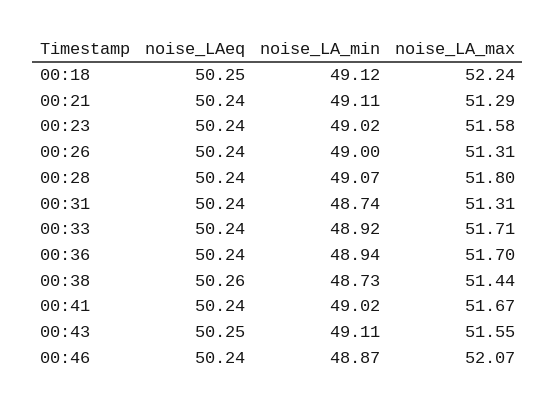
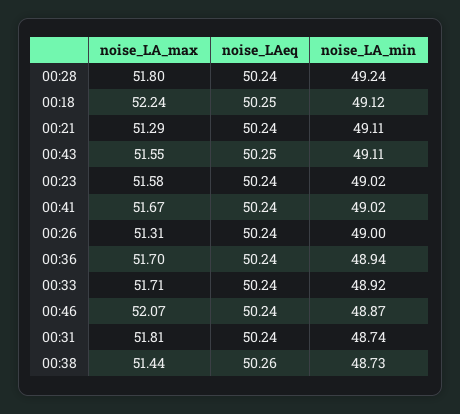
  {
    "noise_LAeq": {
      "00:18": 50.25,
      "00:21": 50.24,
      "00:23": 50.24,
      "00:26": 50.24,
      "00:28": 50.24,
      "00:31": 50.24,
      "00:33": 50.24,
      "00:36": 50.24,
      "00:38": 50.26,
      "00:41": 50.24,
      "00:43": 50.25,
      "00:46": 50.24
    },
    "noise_LA_min": {
      "00:18": 49.12,
      "00:21": 49.11,
      "00:23": 49.02,
      "00:26": 49,
-     "00:28": 49.07,
+     "00:28": 49.24,
      "00:31": 48.74,
      "00:33": 48.92,
      "00:36": 48.94,
      "00:38": 48.73,
      "00:41": 49.02,
      "00:43": 49.11,
      "00:46": 48.87
    },
    "noise_LA_max": {
      "00:18": 52.24,
      "00:21": 51.29,
      "00:23": 51.58,
      "00:26": 51.31,
      "00:28": 51.8,
-     "00:31": 51.31,
+     "00:31": 51.81,
      "00:33": 51.71,
      "00:36": 51.7,
      "00:38": 51.44,
      "00:41": 51.67,
      "00:43": 51.55,
      "00:46": 52.07
    }
  }

